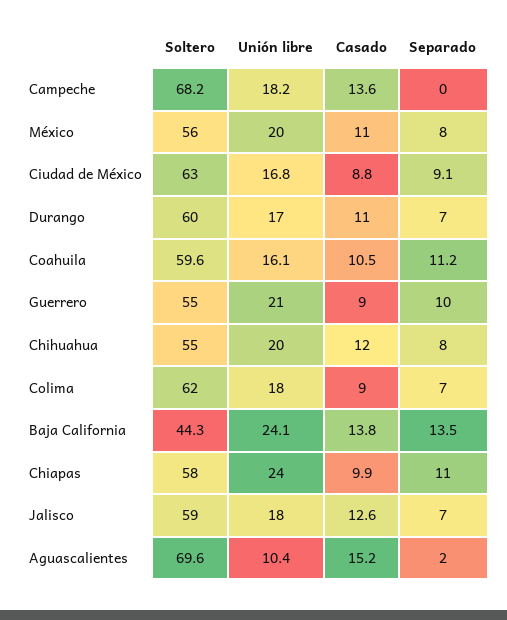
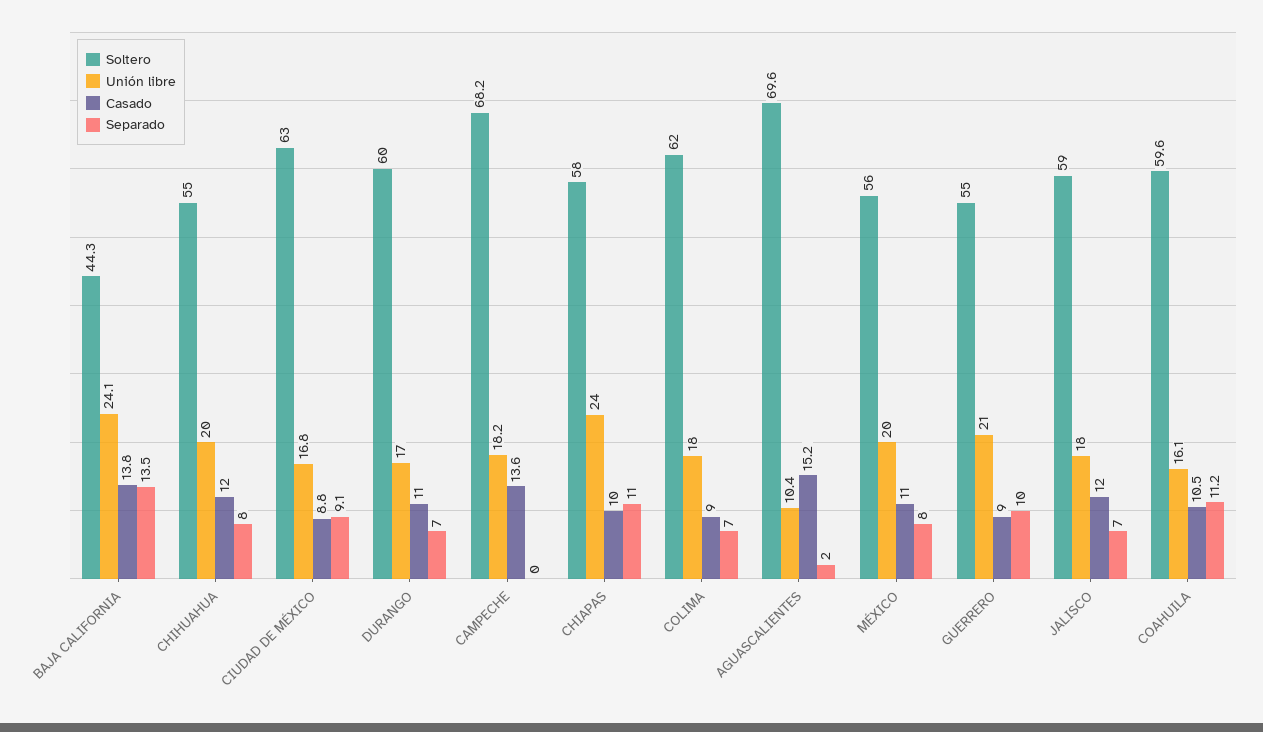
  {
    "Soltero": {
      "Campeche": 68.2,
      "México": 56,
      "Ciudad de México": 63,
      "Durango": 60,
      "Coahuila": 59.6,
      "Guerrero": 55,
      "Chihuahua": 55,
      "Colima": 62,
      "Baja California": 44.3,
      "Chiapas": 58,
      "Jalisco": 59,
      "Aguascalientes": 69.6
    },
    "Unión libre": {
      "Campeche": 18.2,
      "México": 20,
      "Ciudad de México": 16.8,
      "Durango": 17,
      "Coahuila": 16.1,
      "Guerrero": 21,
      "Chihuahua": 20,
      "Colima": 18,
      "Baja California": 24.1,
      "Chiapas": 24,
      "Jalisco": 18,
      "Aguascalientes": 10.4
    },
    "Casado": {
      "Campeche": 13.6,
      "México": 11,
      "Ciudad de México": 8.8,
      "Durango": 11,
      "Coahuila": 10.5,
      "Guerrero": 9,
      "Chihuahua": 12,
      "Colima": 9,
      "Baja California": 13.8,
-     "Chiapas": 9.9,
+     "Chiapas": 10,
-     "Jalisco": 12.6,
+     "Jalisco": 12,
      "Aguascalientes": 15.2
    },
    "Separado": {
      "Campeche": 0,
      "México": 8,
      "Ciudad de México": 9.1,
      "Durango": 7,
      "Coahuila": 11.2,
      "Guerrero": 10,
      "Chihuahua": 8,
      "Colima": 7,
      "Baja California": 13.5,
      "Chiapas": 11,
      "Jalisco": 7,
      "Aguascalientes": 2
    }
  }

